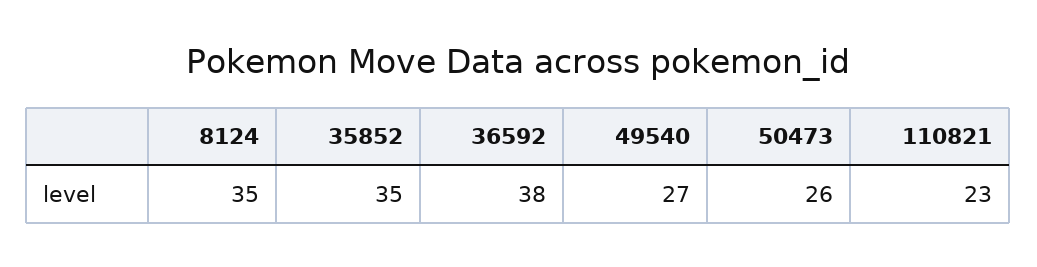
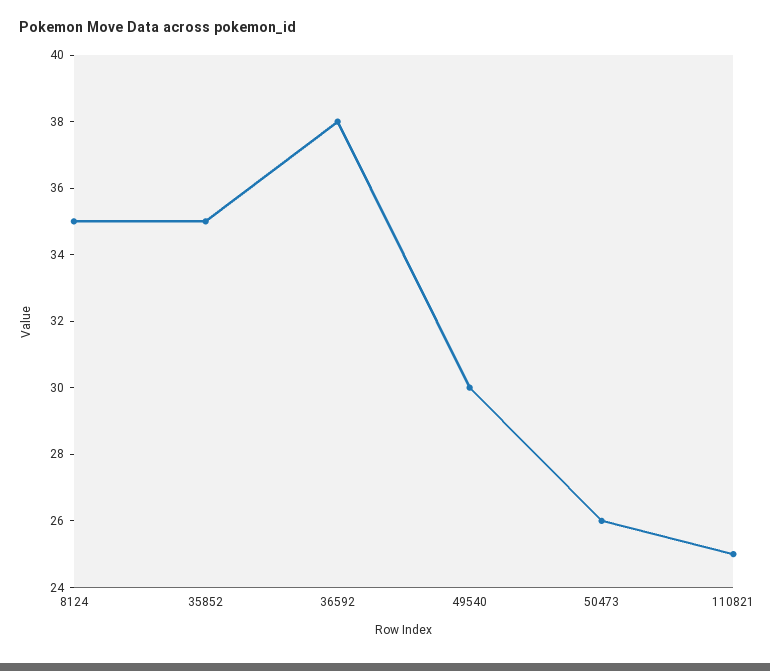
  {
    "8124": 35,
    "35852": 35,
    "36592": 38,
-   "49540": 27,
+   "49540": 30,
    "50473": 26,
-   "110821": 23
+   "110821": 25
  }

